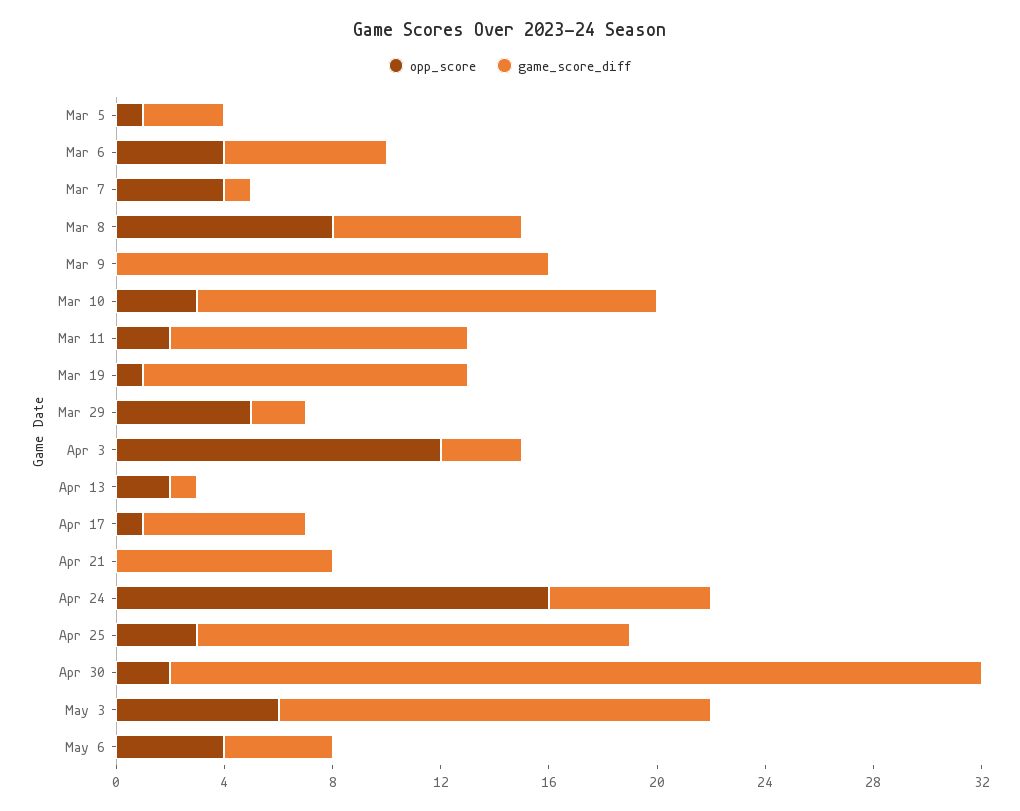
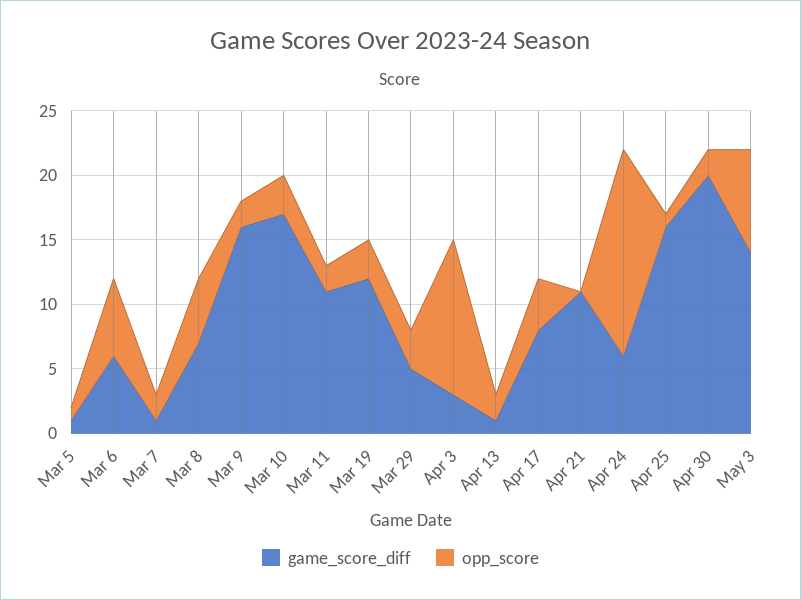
  {
    "opp_score": {
      "Mar 5": 1,
-     "Mar 6": 4,
+     "Mar 6": 6,
-     "Mar 7": 4,
+     "Mar 7": 2,
-     "Mar 8": 8,
+     "Mar 8": 5,
-     "Mar 9": 0,
+     "Mar 9": 2,
      "Mar 10": 3,
      "Mar 11": 2,
-     "Mar 19": 1,
+     "Mar 19": 3,
-     "Mar 29": 5,
+     "Mar 29": 3,
      "Apr 3": 12,
      "Apr 13": 2,
-     "Apr 17": 1,
+     "Apr 17": 4,
      "Apr 21": 0,
      "Apr 24": 16,
-     "Apr 25": 3,
+     "Apr 25": 1,
      "Apr 30": 2,
-     "May 3": 6,
+     "May 3": 8
-     "May 6": 4
    },
    "game_score_diff": {
-     "Mar 5": 3,
+     "Mar 5": 1,
      "Mar 6": 6,
      "Mar 7": 1,
      "Mar 8": 7,
      "Mar 9": 16,
      "Mar 10": 17,
      "Mar 11": 11,
      "Mar 19": 12,
-     "Mar 29": 2,
+     "Mar 29": 5,
      "Apr 3": 3,
      "Apr 13": 1,
-     "Apr 17": 6,
+     "Apr 17": 8,
-     "Apr 21": 8,
+     "Apr 21": 11,
      "Apr 24": 6,
      "Apr 25": 16,
-     "Apr 30": 30,
+     "Apr 30": 20,
-     "May 3": 16,
+     "May 3": 14
-     "May 6": 4
    }
  }

